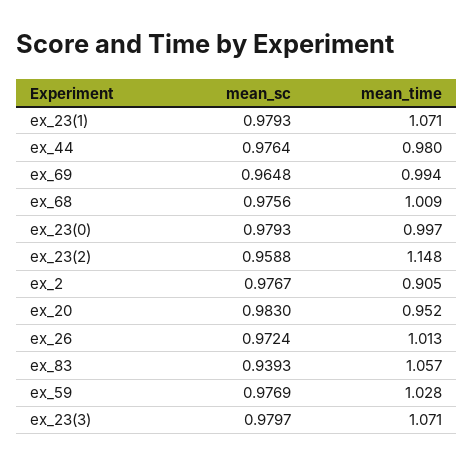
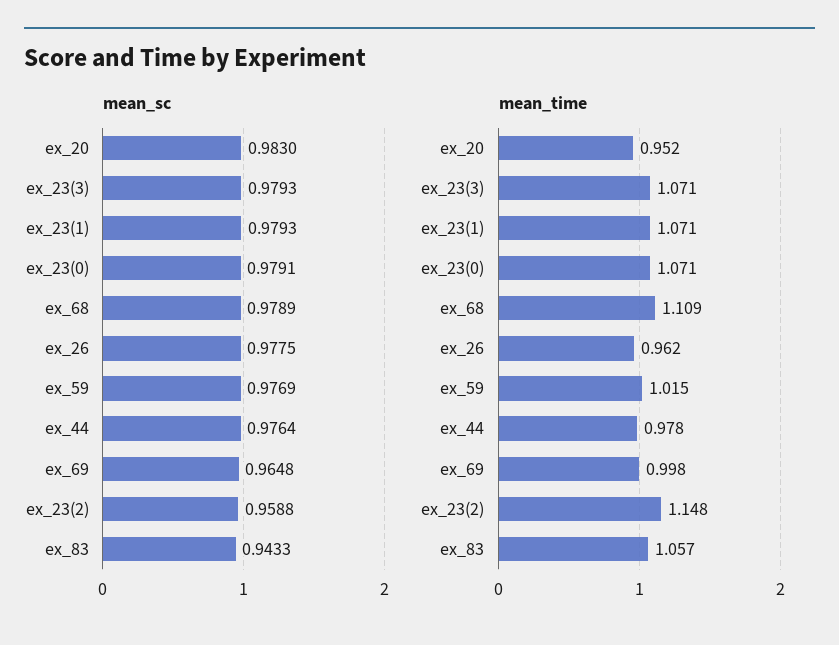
  {
    "mean_sc": {
      "ex_23(1)": 0.9793,
      "ex_44": 0.9764,
      "ex_69": 0.9648,
-     "ex_68": 0.9756,
+     "ex_68": 0.9789,
-     "ex_23(0)": 0.9793,
+     "ex_23(0)": 0.9791,
      "ex_23(2)": 0.9588,
-     "ex_2": 0.9767,
      "ex_20": 0.983,
-     "ex_26": 0.9724,
+     "ex_26": 0.9775,
-     "ex_83": 0.9393,
+     "ex_83": 0.9433,
      "ex_59": 0.9769,
-     "ex_23(3)": 0.9797
+     "ex_23(3)": 0.9793
    },
    "mean_time": {
      "ex_23(1)": 1.071,
-     "ex_44": 0.98,
+     "ex_44": 0.978,
-     "ex_69": 0.994,
+     "ex_69": 0.998,
-     "ex_68": 1.009,
+     "ex_68": 1.109,
-     "ex_23(0)": 0.997,
+     "ex_23(0)": 1.071,
      "ex_23(2)": 1.148,
-     "ex_2": 0.905,
      "ex_20": 0.952,
-     "ex_26": 1.013,
+     "ex_26": 0.962,
      "ex_83": 1.057,
-     "ex_59": 1.028,
+     "ex_59": 1.015,
      "ex_23(3)": 1.071
    }
  }

